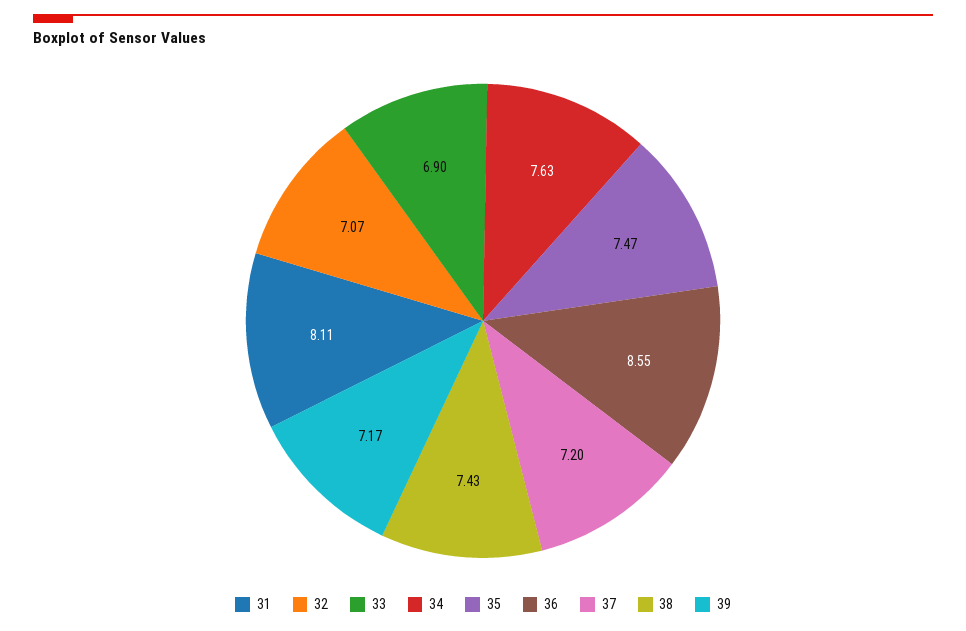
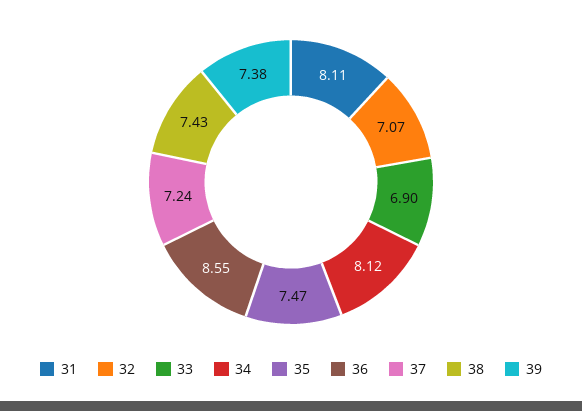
  {
    "31": 8.11,
    "32": 7.07,
    "33": 6.9,
-   "34": 7.63,
+   "34": 8.12,
    "35": 7.47,
    "36": 8.55,
-   "37": 7.2,
+   "37": 7.24,
    "38": 7.43,
-   "39": 7.17
+   "39": 7.38
  }

